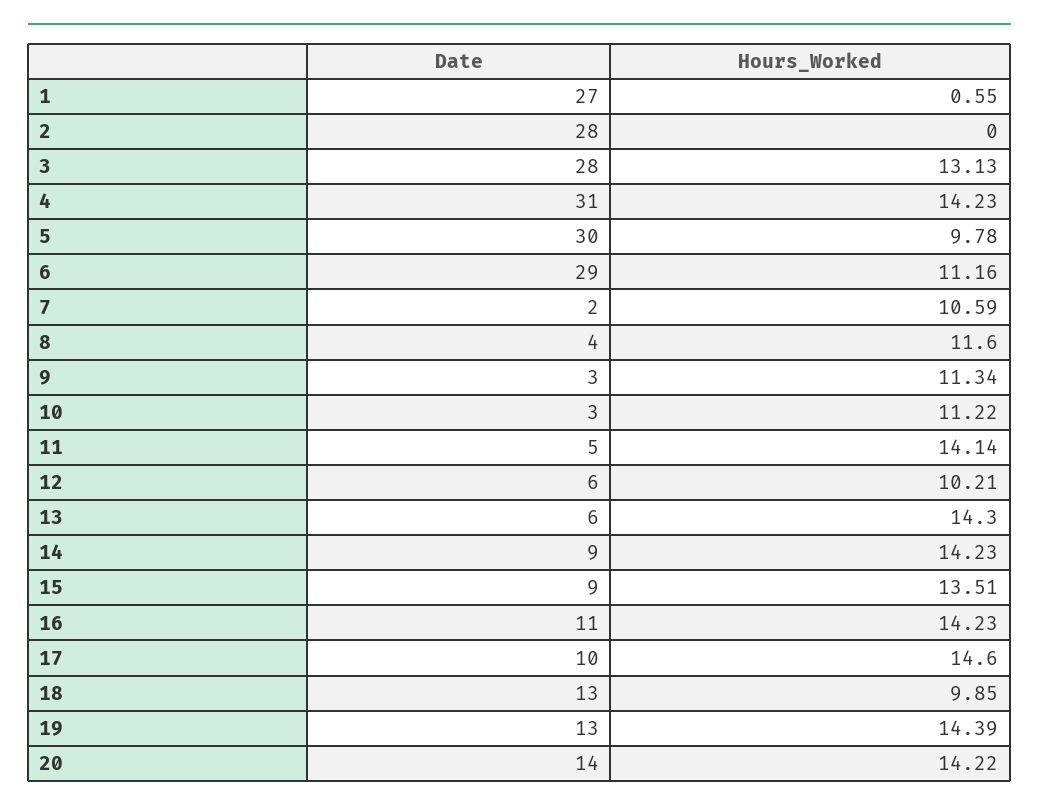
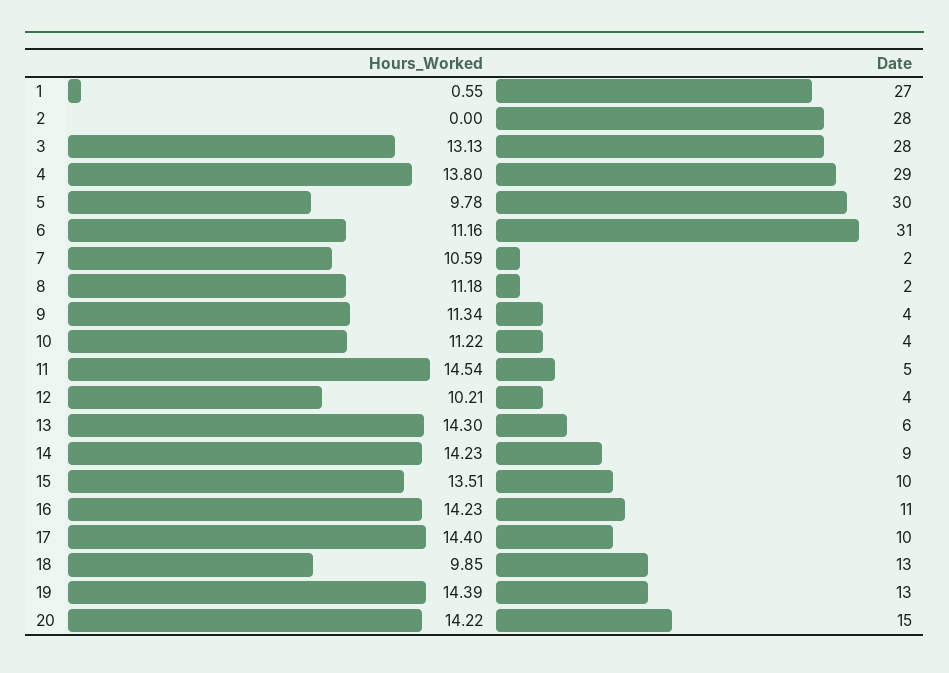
  {
    "Date": {
      "1": 27,
      "2": 28,
      "3": 28,
-     "4": 31,
+     "4": 29,
      "5": 30,
-     "6": 29,
+     "6": 31,
      "7": 2,
-     "8": 4,
+     "8": 2,
-     "9": 3,
+     "9": 4,
-     "10": 3,
+     "10": 4,
      "11": 5,
-     "12": 6,
+     "12": 4,
      "13": 6,
      "14": 9,
-     "15": 9,
+     "15": 10,
      "16": 11,
      "17": 10,
      "18": 13,
      "19": 13,
-     "20": 14
+     "20": 15
    },
    "Hours_Worked": {
      "1": 0.55,
      "2": 0,
      "3": 13.13,
-     "4": 14.23,
+     "4": 13.8,
      "5": 9.78,
      "6": 11.16,
      "7": 10.59,
-     "8": 11.6,
+     "8": 11.18,
      "9": 11.34,
      "10": 11.22,
-     "11": 14.14,
+     "11": 14.54,
      "12": 10.21,
      "13": 14.3,
      "14": 14.23,
      "15": 13.51,
      "16": 14.23,
-     "17": 14.6,
+     "17": 14.4,
      "18": 9.85,
      "19": 14.39,
      "20": 14.22
    }
  }

